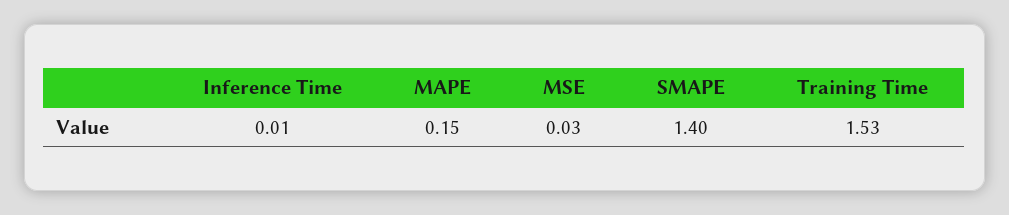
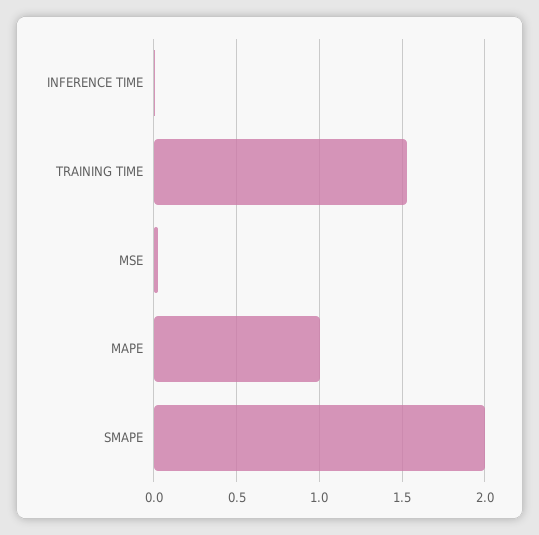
  {
    "Inference Time": 0.01,
-   "MAPE": 0.15,
+   "MAPE": 1,
    "MSE": 0.03,
-   "SMAPE": 1.4,
+   "SMAPE": 2,
    "Training Time": 1.53
  }

